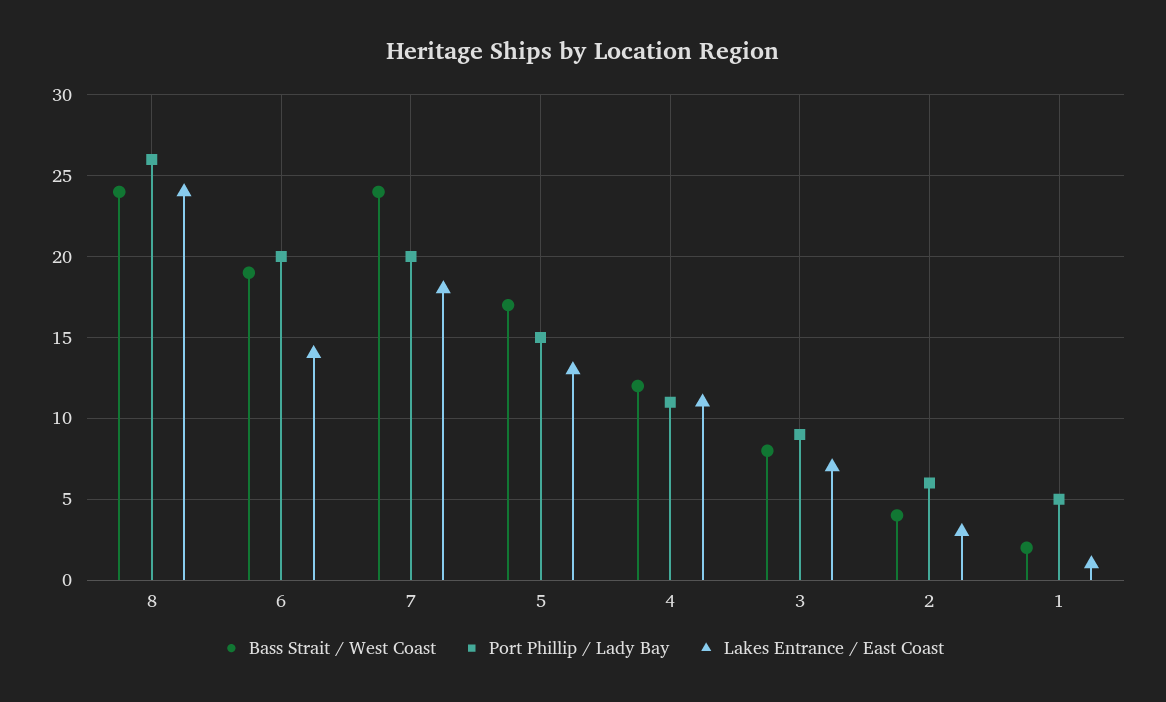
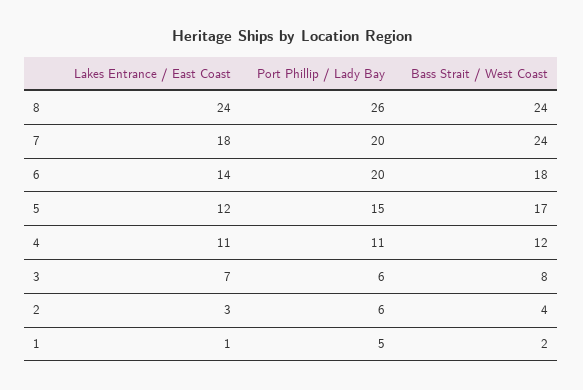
  {
    "Bass Strait / West Coast": {
      "8": 24,
-     "6": 19,
+     "6": 18,
      "7": 24,
      "5": 17,
      "4": 12,
      "3": 8,
      "2": 4,
      "1": 2
    },
    "Port Phillip / Lady Bay": {
      "8": 26,
      "6": 20,
      "7": 20,
      "5": 15,
      "4": 11,
-     "3": 9,
+     "3": 6,
      "2": 6,
      "1": 5
    },
    "Lakes Entrance / East Coast": {
      "8": 24,
      "6": 14,
      "7": 18,
-     "5": 13,
+     "5": 12,
      "4": 11,
      "3": 7,
      "2": 3,
      "1": 1
    }
  }

